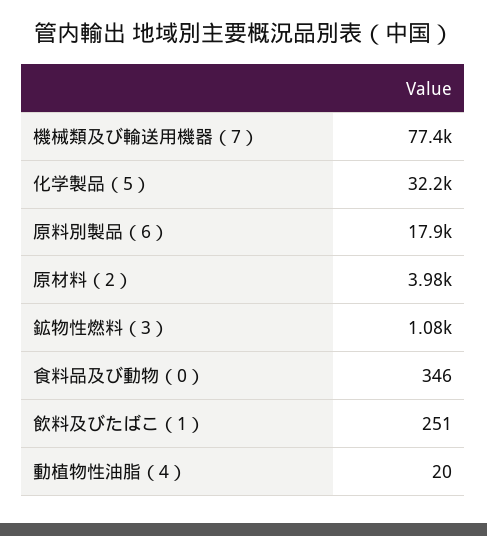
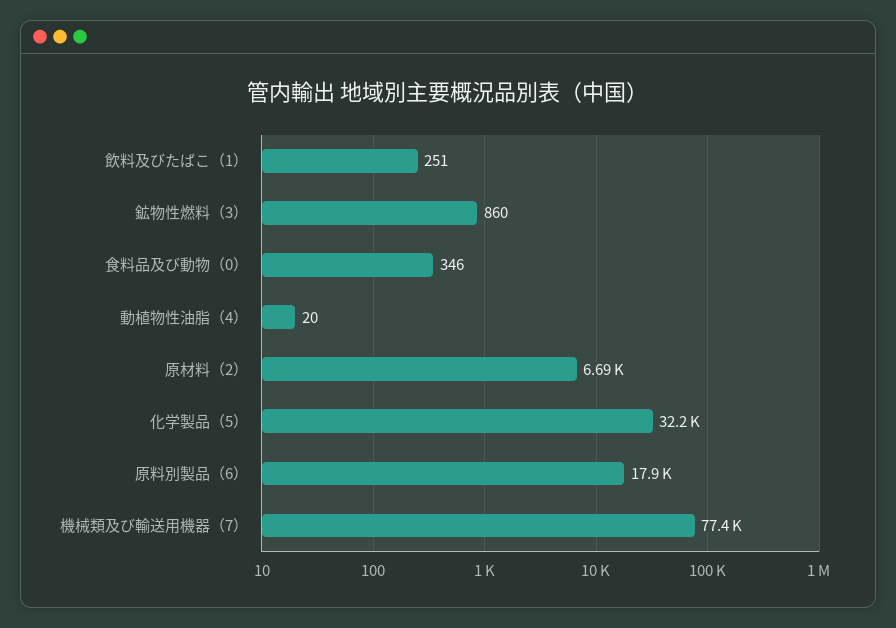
  {
    "機械類及び輸送用機器（7）": 77400,
    "化学製品（5）": 32200,
    "原料別製品（6）": 17900,
-   "原材料（2）": 3980,
+   "原材料（2）": 6690,
-   "鉱物性燃料（3）": 1080,
+   "鉱物性燃料（3）": 860,
    "食料品及び動物（0）": 346,
    "飲料及びたばこ（1）": 251,
    "動植物性油脂（4）": 20
  }

